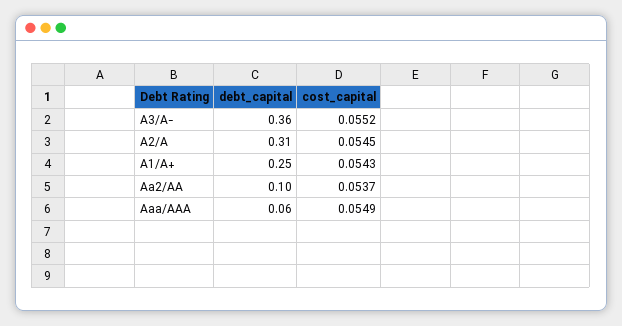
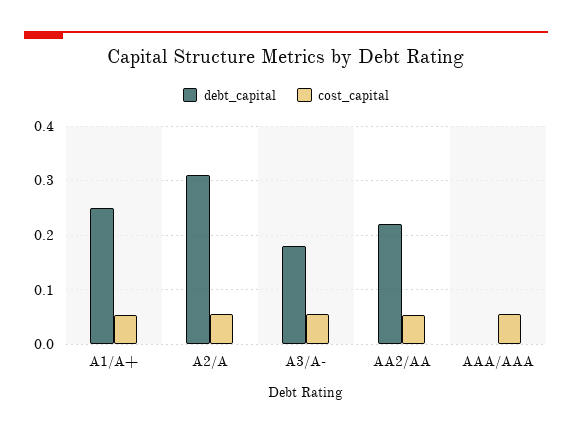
  {
    "debt_capital": {
-     "A3/A-": 0.36,
+     "A3/A-": 0.18,
      "A2/A": 0.31,
      "A1/A+": 0.25,
-     "Aa2/AA": 0.1,
+     "Aa2/AA": 0.22,
-     "Aaa/AAA": 0.06
+     "Aaa/AAA": 0
    },
    "cost_capital": {
      "A3/A-": 0.0552,
      "A2/A": 0.0545,
      "A1/A+": 0.0543,
      "Aa2/AA": 0.0537,
      "Aaa/AAA": 0.0549
    }
  }

